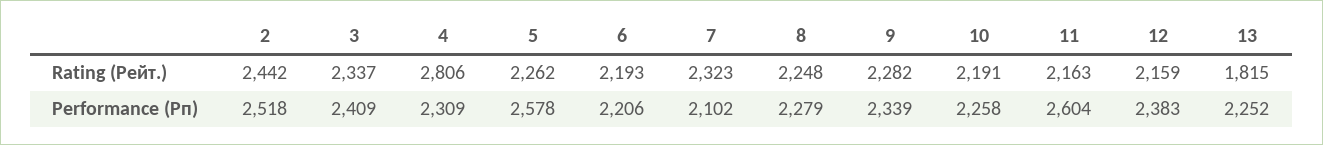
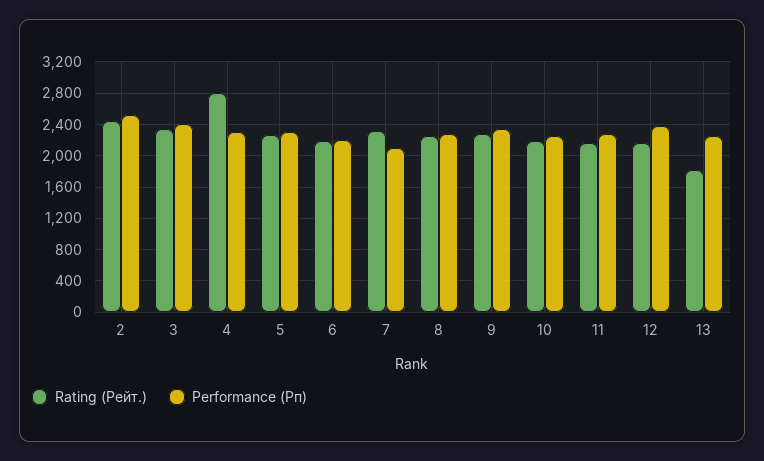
  {
    "Rating (Рейт.)": {
      "2": 2442,
      "3": 2337,
      "4": 2806,
      "5": 2262,
      "6": 2193,
      "7": 2323,
      "8": 2248,
      "9": 2282,
      "10": 2191,
      "11": 2163,
      "12": 2159,
      "13": 1815
    },
    "Performance (Рп)": {
      "2": 2518,
      "3": 2409,
      "4": 2309,
-     "5": 2578,
+     "5": 2300,
      "6": 2206,
      "7": 2102,
      "8": 2279,
      "9": 2339,
      "10": 2258,
-     "11": 2604,
+     "11": 2300,
      "12": 2383,
      "13": 2252
    }
  }

